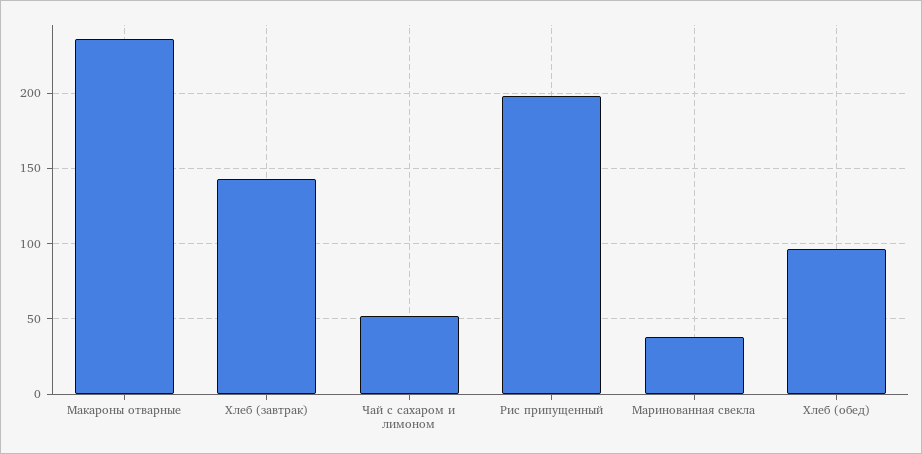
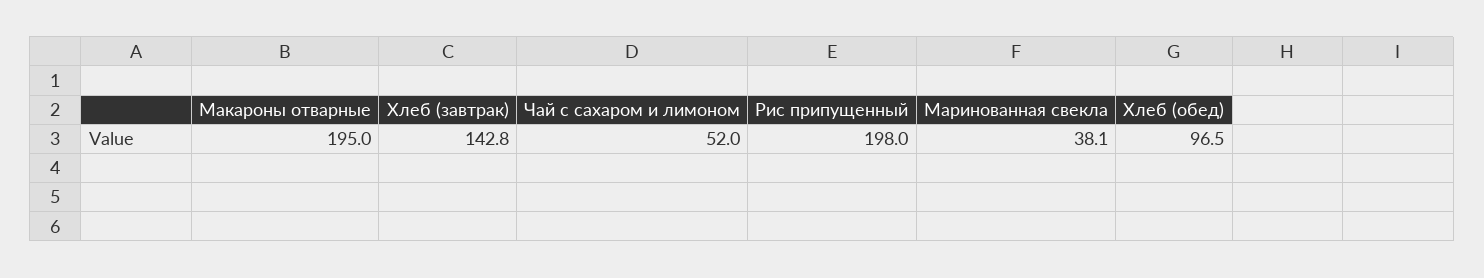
  {
-   "Макароны отварные": 235,
+   "Макароны отварные": 195,
    "Хлеб (завтрак)": 142.8,
    "Чай с сахаром и лимоном": 52,
    "Рис припущенный": 198,
    "Маринованная свекла": 38.1,
    "Хлеб (обед)": 96.5
  }

